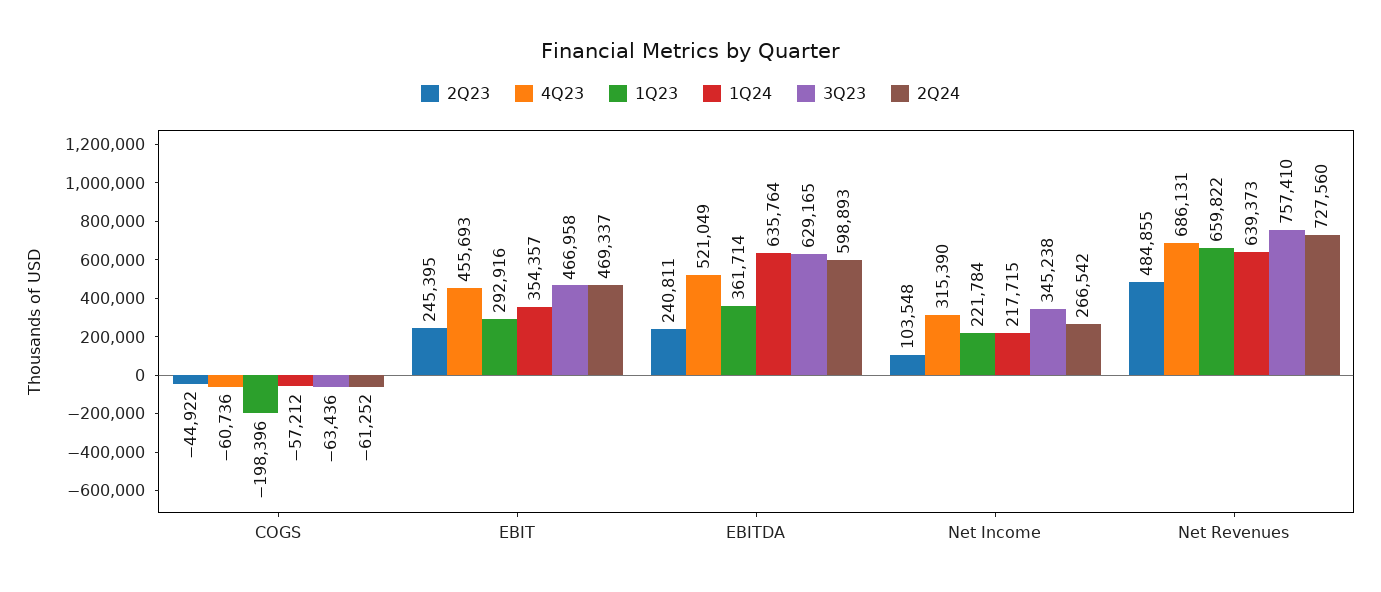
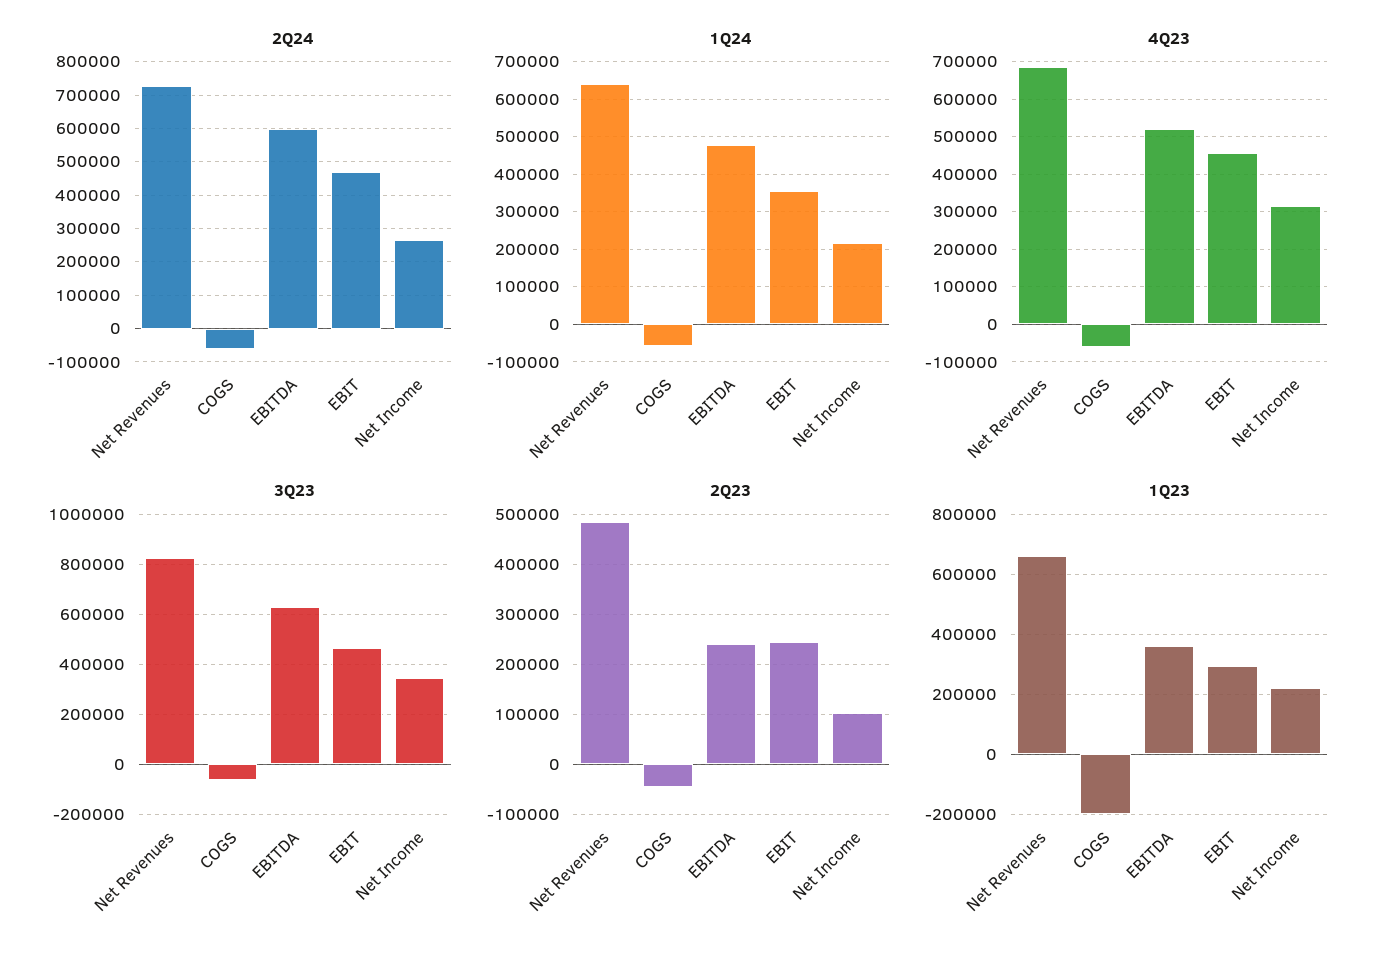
  {
    "2Q23": {
      "COGS": -44922,
      "EBIT": 245395,
      "EBITDA": 240811,
      "Net Income": 103548,
      "Net Revenues": 484855
    },
    "4Q23": {
      "COGS": -60736,
      "EBIT": 455693,
      "EBITDA": 521049,
      "Net Income": 315390,
      "Net Revenues": 686131
    },
    "1Q23": {
      "COGS": -198396,
      "EBIT": 292916,
      "EBITDA": 361714,
      "Net Income": 221784,
      "Net Revenues": 659822
    },
    "1Q24": {
      "COGS": -57212,
      "EBIT": 354357,
-     "EBITDA": 635764,
+     "EBITDA": 480000,
      "Net Income": 217715,
      "Net Revenues": 639373
    },
    "3Q23": {
      "COGS": -63436,
      "EBIT": 466958,
      "EBITDA": 629165,
      "Net Income": 345238,
-     "Net Revenues": 757410
+     "Net Revenues": 825000
    },
    "2Q24": {
      "COGS": -61252,
      "EBIT": 469337,
      "EBITDA": 598893,
      "Net Income": 266542,
      "Net Revenues": 727560
    }
  }

